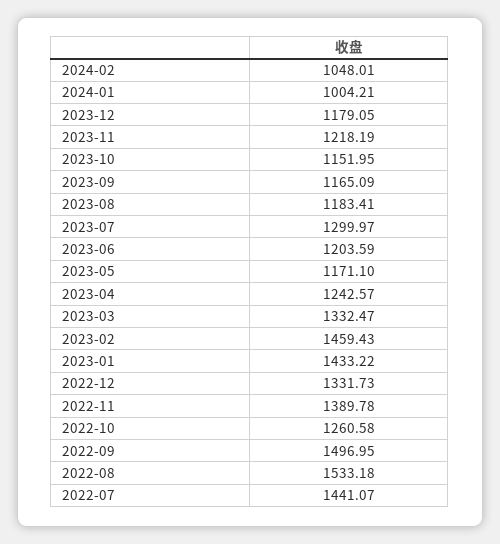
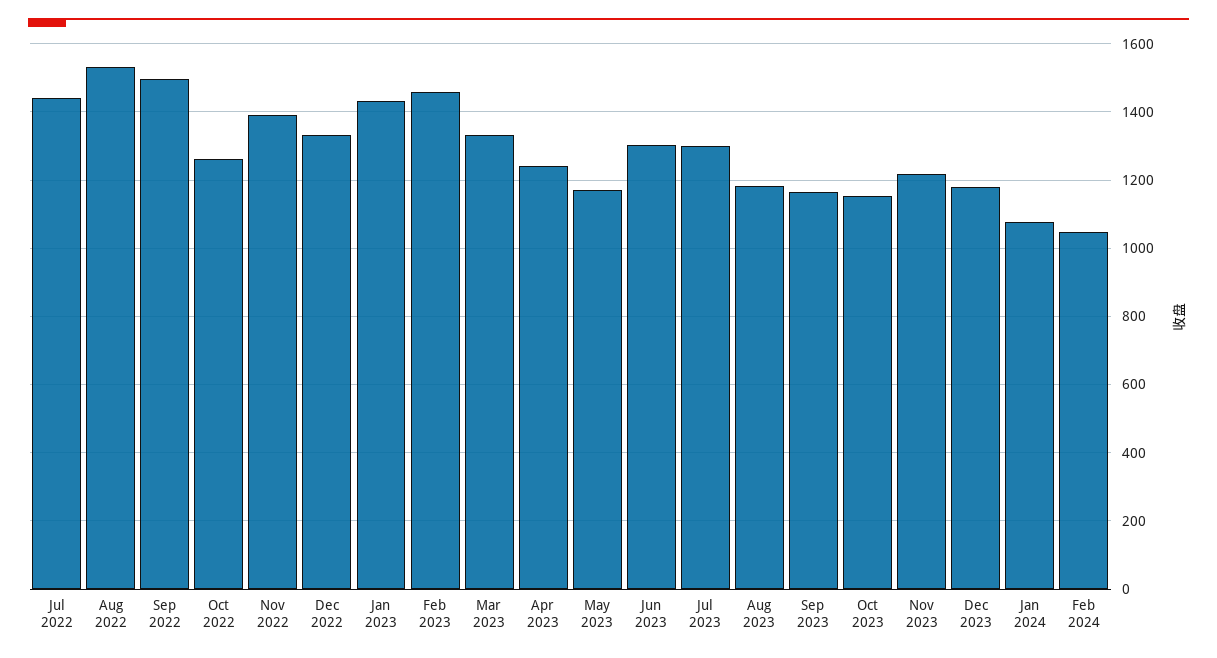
  {
    "2024-02": 1048.01,
-   "2024-01": 1004.21,
+   "2024-01": 1080,
    "2023-12": 1179.05,
    "2023-11": 1218.19,
    "2023-10": 1151.95,
    "2023-09": 1165.09,
    "2023-08": 1183.41,
    "2023-07": 1299.97,
-   "2023-06": 1203.59,
+   "2023-06": 1300,
    "2023-05": 1171.1,
    "2023-04": 1242.57,
    "2023-03": 1332.47,
    "2023-02": 1459.43,
    "2023-01": 1433.22,
    "2022-12": 1331.73,
    "2022-11": 1389.78,
    "2022-10": 1260.58,
    "2022-09": 1496.95,
    "2022-08": 1533.18,
    "2022-07": 1441.07
  }

